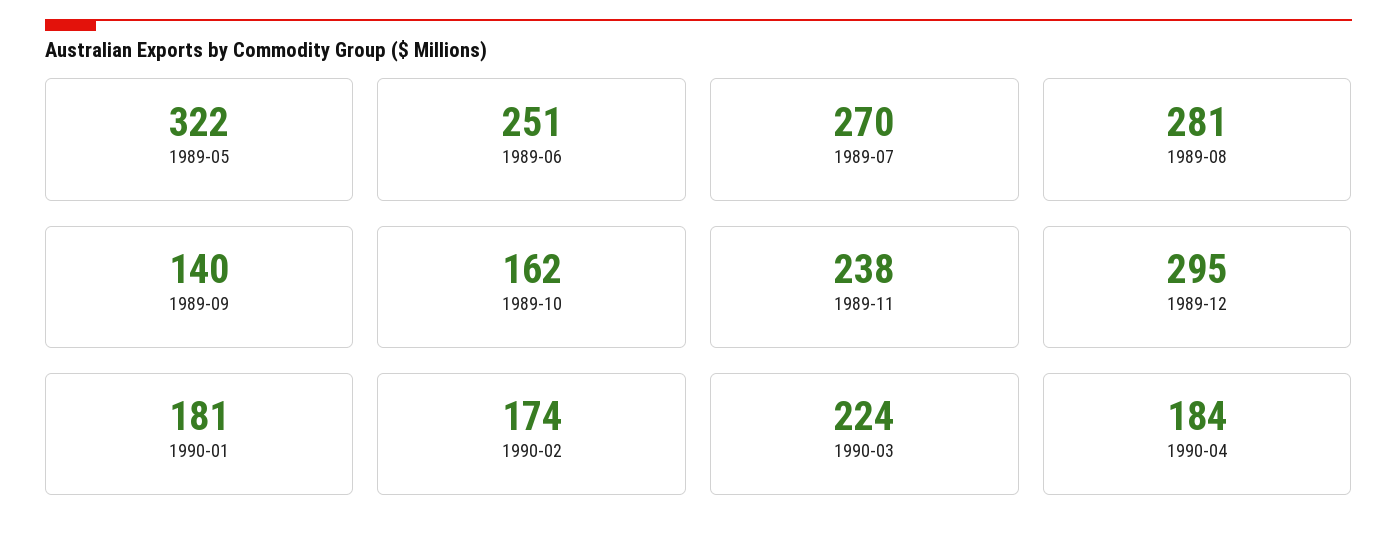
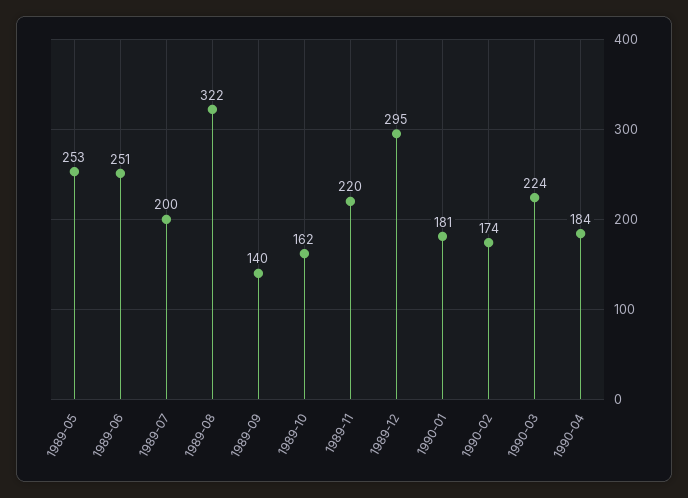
  {
-   "1989-05": 322,
+   "1989-05": 253,
    "1989-06": 251,
-   "1989-07": 270,
+   "1989-07": 200,
-   "1989-08": 281,
+   "1989-08": 322,
    "1989-09": 140,
    "1989-10": 162,
-   "1989-11": 238,
+   "1989-11": 220,
    "1989-12": 295,
    "1990-01": 181,
    "1990-02": 174,
    "1990-03": 224,
    "1990-04": 184
  }

